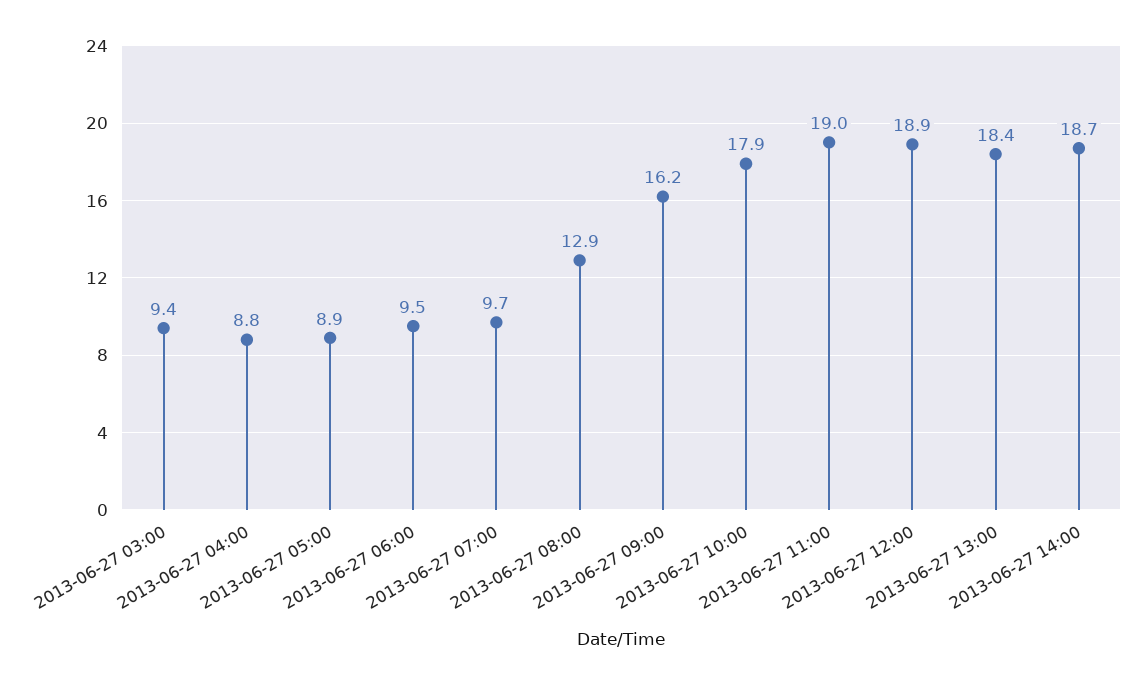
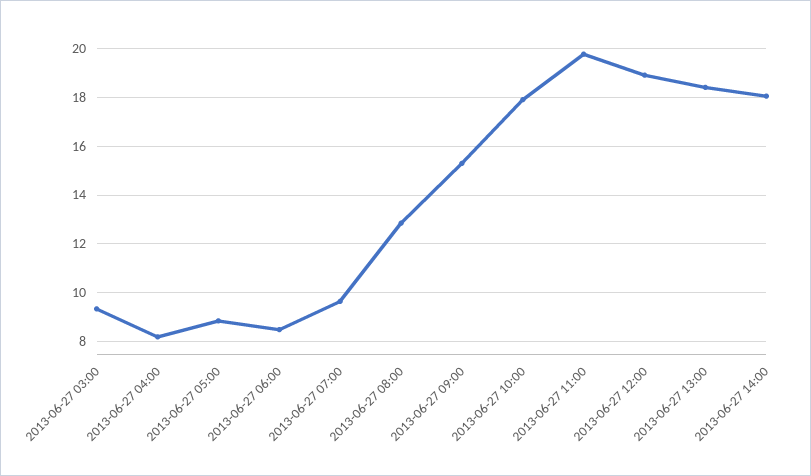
  {
    "2013-06-27 03:00": 9.4,
-   "2013-06-27 04:00": 8.8,
+   "2013-06-27 04:00": 8.25,
    "2013-06-27 05:00": 8.9,
-   "2013-06-27 06:00": 9.5,
+   "2013-06-27 06:00": 8.5,
    "2013-06-27 07:00": 9.7,
    "2013-06-27 08:00": 12.9,
-   "2013-06-27 09:00": 16.2,
+   "2013-06-27 09:00": 15.25,
    "2013-06-27 10:00": 17.9,
-   "2013-06-27 11:00": 19,
+   "2013-06-27 11:00": 19.75,
    "2013-06-27 12:00": 18.9,
    "2013-06-27 13:00": 18.4,
-   "2013-06-27 14:00": 18.7
+   "2013-06-27 14:00": 18
  }

